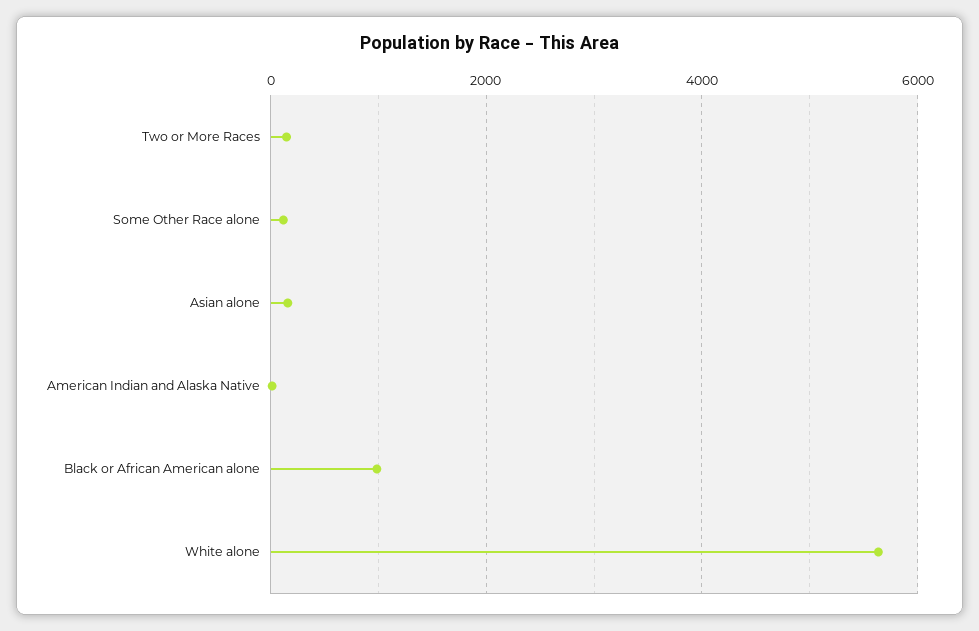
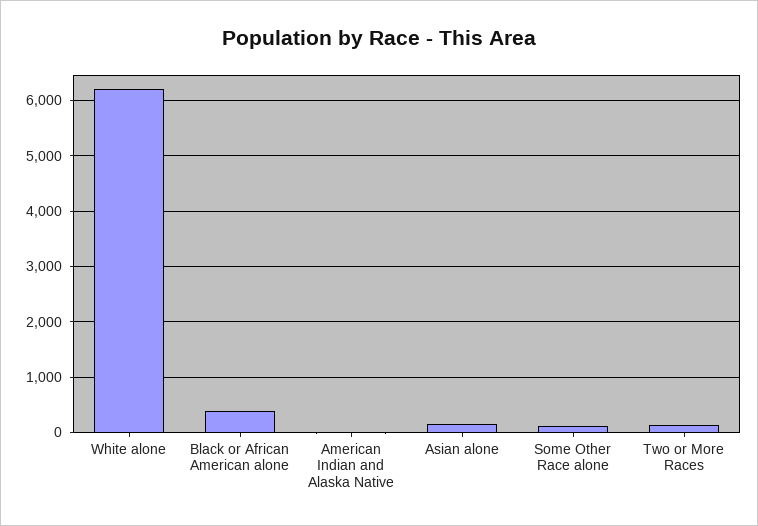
  {
    "Two or More Races": 200,
    "Some Other Race alone": 200,
    "Asian alone": 200,
    "American Indian and Alaska Native": 0,
-   "Black or African American alone": 1000,
+   "Black or African American alone": 400,
-   "White alone": 5600
+   "White alone": 6200
  }

